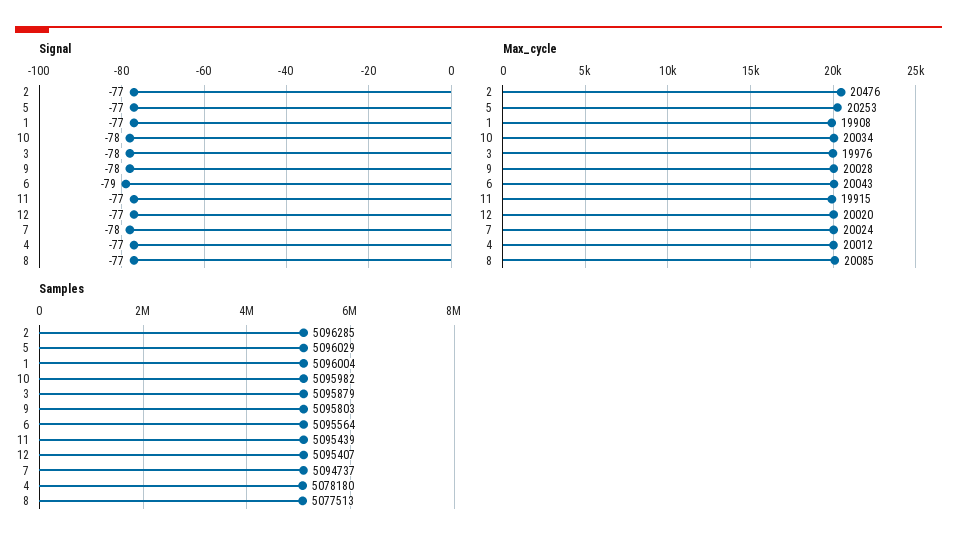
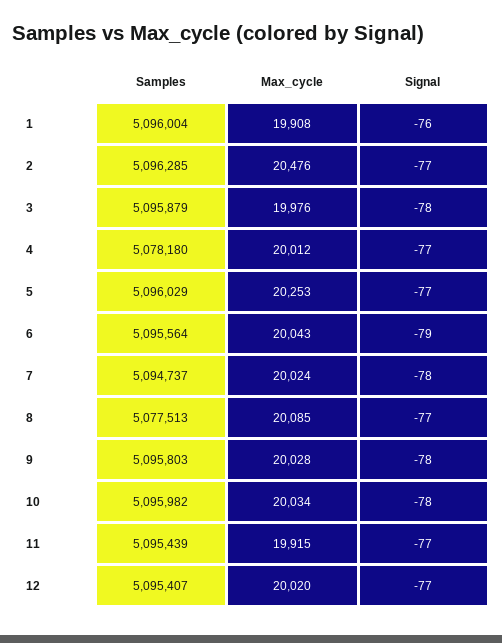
  {
    "Signal": {
      "2": -77,
      "5": -77,
-     "1": -77,
+     "1": -76,
      "10": -78,
      "3": -78,
      "9": -78,
      "6": -79,
      "11": -77,
      "12": -77,
      "7": -78,
      "4": -77,
      "8": -77
    },
    "Max_cycle": {
      "2": 20476,
      "5": 20253,
      "1": 19908,
      "10": 20034,
      "3": 19976,
      "9": 20028,
      "6": 20043,
      "11": 19915,
      "12": 20020,
      "7": 20024,
      "4": 20012,
      "8": 20085
    },
    "Samples": {
      "2": 5096285,
      "5": 5096029,
      "1": 5096004,
      "10": 5095982,
      "3": 5095879,
      "9": 5095803,
      "6": 5095564,
      "11": 5095439,
      "12": 5095407,
      "7": 5094737,
      "4": 5078180,
      "8": 5077513
    }
  }

